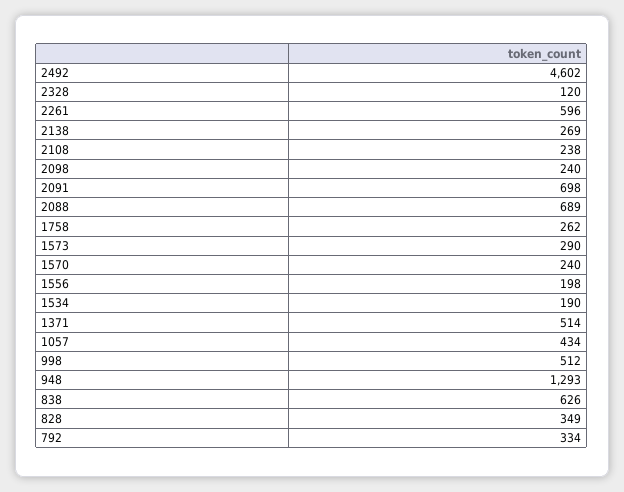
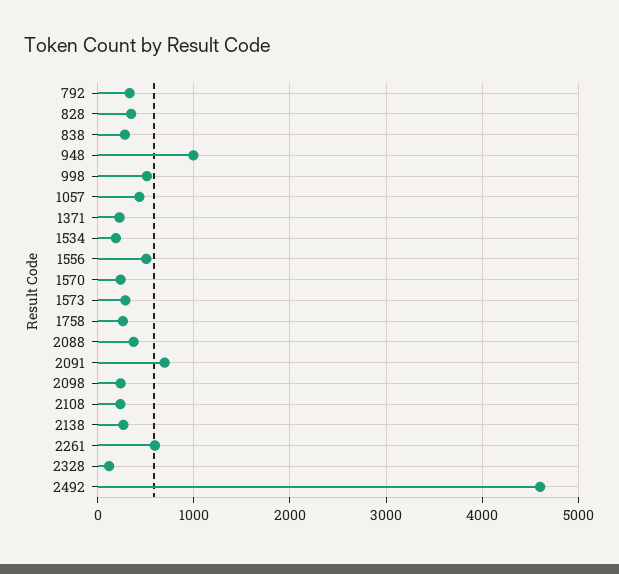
  {
    "2492": 4602,
    "2328": 120,
    "2261": 596,
    "2138": 269,
    "2108": 238,
    "2098": 240,
    "2091": 698,
-   "2088": 689,
+   "2088": 400,
    "1758": 262,
    "1573": 290,
    "1570": 240,
-   "1556": 198,
+   "1556": 500,
    "1534": 190,
-   "1371": 514,
+   "1371": 200,
    "1057": 434,
    "998": 512,
-   "948": 1293,
+   "948": 1000,
-   "838": 626,
+   "838": 300,
    "828": 349,
    "792": 334
  }

